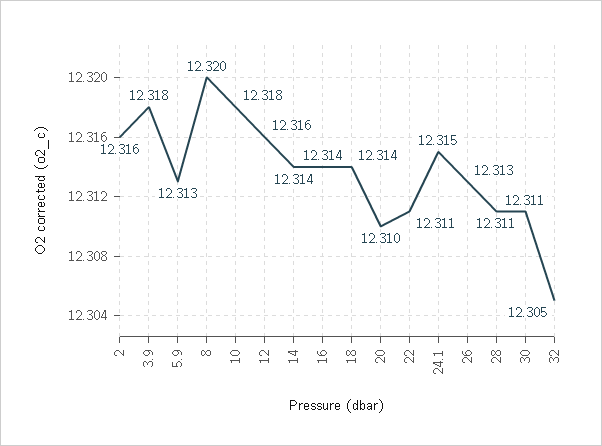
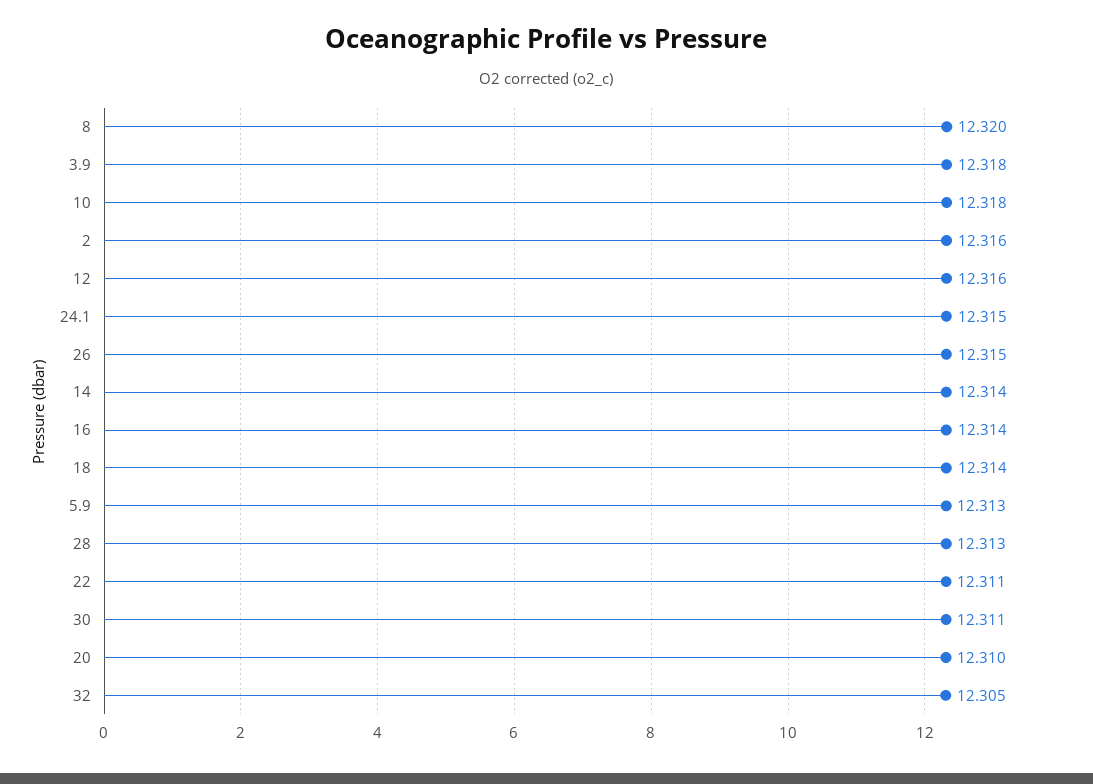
  {
    "2": 12.316,
    "3.9": 12.318,
    "5.9": 12.313,
    "8": 12.32,
    "10": 12.318,
    "12": 12.316,
    "14": 12.314,
    "16": 12.314,
    "18": 12.314,
    "20": 12.31,
    "22": 12.311,
    "24.1": 12.315,
-   "26": 12.313,
+   "26": 12.315,
-   "28": 12.311,
+   "28": 12.313,
    "30": 12.311,
    "32": 12.305
  }

